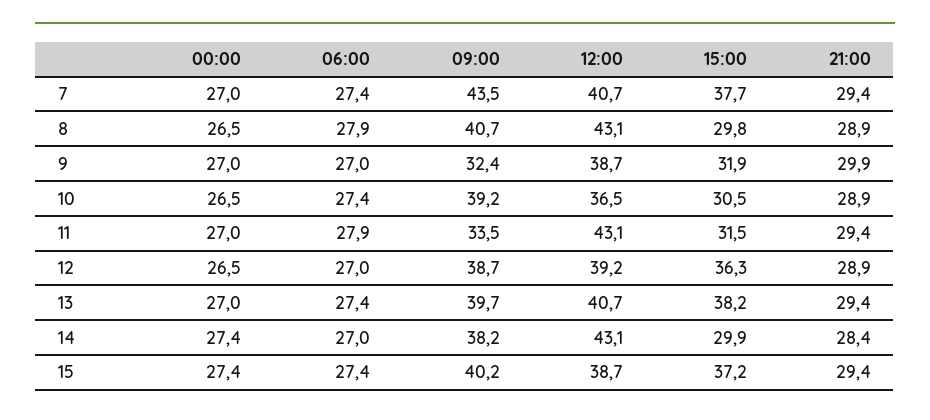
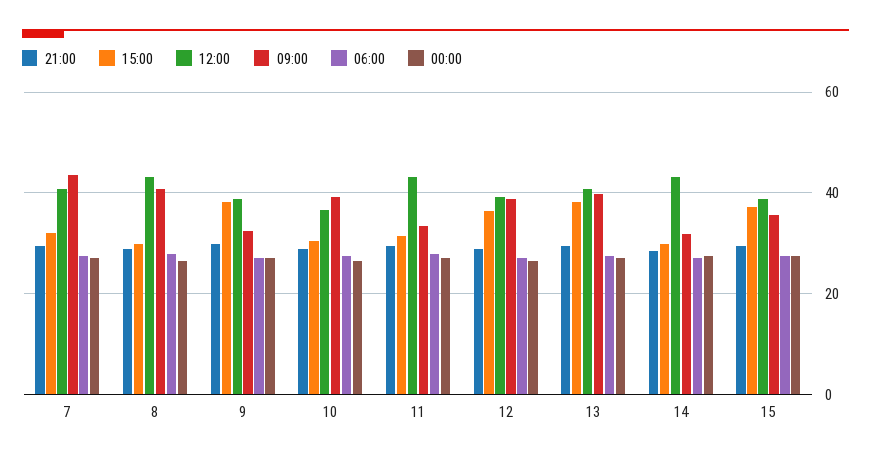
  {
    "00:00": {
      "7": 27,
      "8": 26.5,
      "9": 27,
      "10": 26.5,
      "11": 27,
      "12": 26.5,
      "13": 27,
      "14": 27.4,
      "15": 27.4
    },
    "06:00": {
      "7": 27.4,
      "8": 27.9,
      "9": 27,
      "10": 27.4,
      "11": 27.9,
      "12": 27,
      "13": 27.4,
      "14": 27,
      "15": 27.4
    },
    "09:00": {
      "7": 43.5,
      "8": 40.7,
      "9": 32.4,
      "10": 39.2,
      "11": 33.5,
      "12": 38.7,
      "13": 39.7,
-     "14": 38.2,
+     "14": 32,
-     "15": 40.2
+     "15": 36
    },
    "12:00": {
      "7": 40.7,
      "8": 43.1,
      "9": 38.7,
      "10": 36.5,
      "11": 43.1,
      "12": 39.2,
      "13": 40.7,
      "14": 43.1,
      "15": 38.7
    },
    "15:00": {
-     "7": 37.7,
+     "7": 32,
      "8": 29.8,
-     "9": 31.9,
+     "9": 38,
      "10": 30.5,
      "11": 31.5,
      "12": 36.3,
      "13": 38.2,
      "14": 29.9,
      "15": 37.2
    },
    "21:00": {
      "7": 29.4,
      "8": 28.9,
      "9": 29.9,
      "10": 28.9,
      "11": 29.4,
      "12": 28.9,
      "13": 29.4,
      "14": 28.4,
      "15": 29.4
    }
  }

